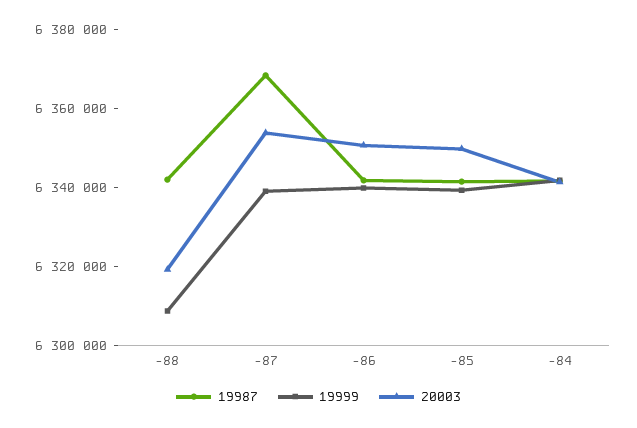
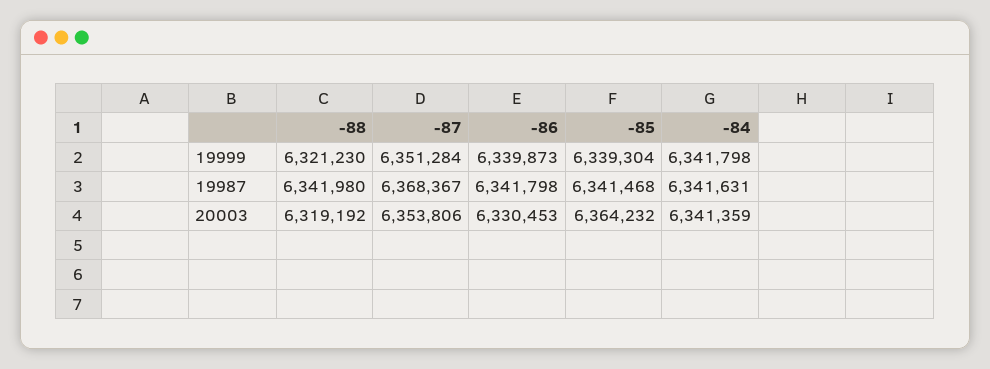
  {
    "19987": {
      "-88": 6341980,
      "-87": 6368367,
      "-86": 6341798,
      "-85": 6341468,
      "-84": 6341631
    },
    "19999": {
-     "-88": 6310000,
+     "-88": 6321230,
-     "-87": 6340000,
+     "-87": 6351284,
      "-86": 6339873,
      "-85": 6339304,
      "-84": 6341798
    },
    "20003": {
      "-88": 6319192,
      "-87": 6353806,
-     "-86": 6350000,
+     "-86": 6330453,
-     "-85": 6350000,
+     "-85": 6364232,
      "-84": 6341359
    }
  }

